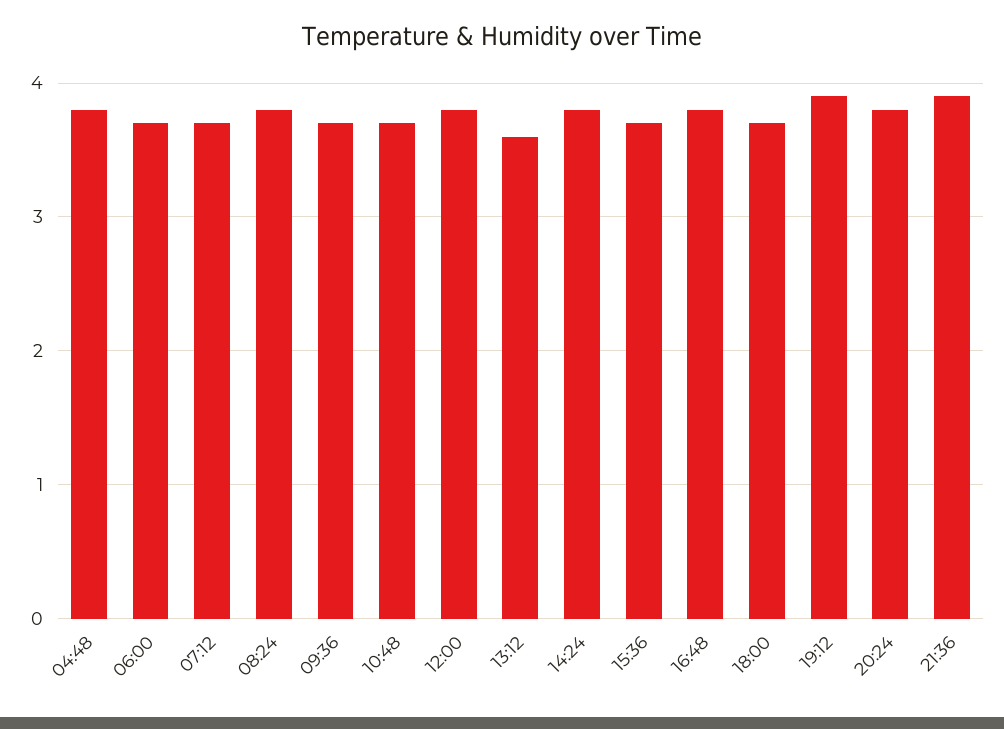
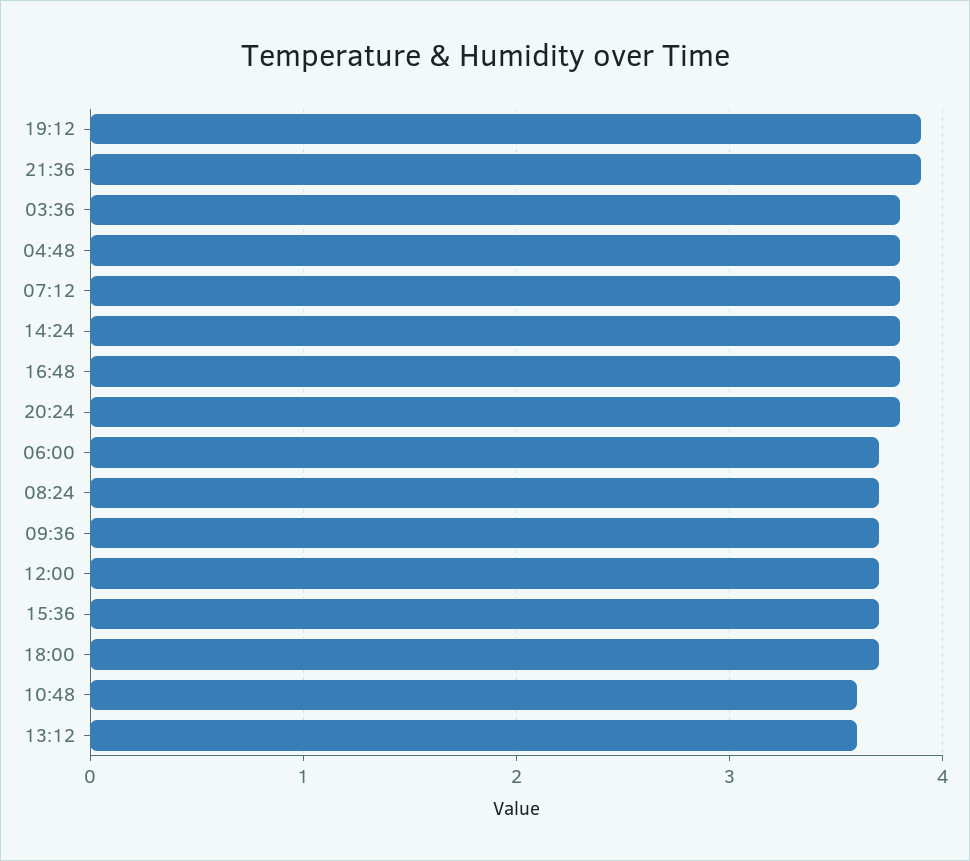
  {
    "04:48": 3.8,
    "06:00": 3.7,
-   "07:12": 3.7,
+   "07:12": 3.8,
-   "08:24": 3.8,
+   "08:24": 3.7,
    "09:36": 3.7,
-   "10:48": 3.7,
+   "10:48": 3.6,
-   "12:00": 3.8,
+   "12:00": 3.7,
    "13:12": 3.6,
    "14:24": 3.8,
    "15:36": 3.7,
    "16:48": 3.8,
    "18:00": 3.7,
    "19:12": 3.9,
    "20:24": 3.8,
-   "21:36": 3.9
+   "21:36": 3.9,
+   "03:36": 3.8
  }

